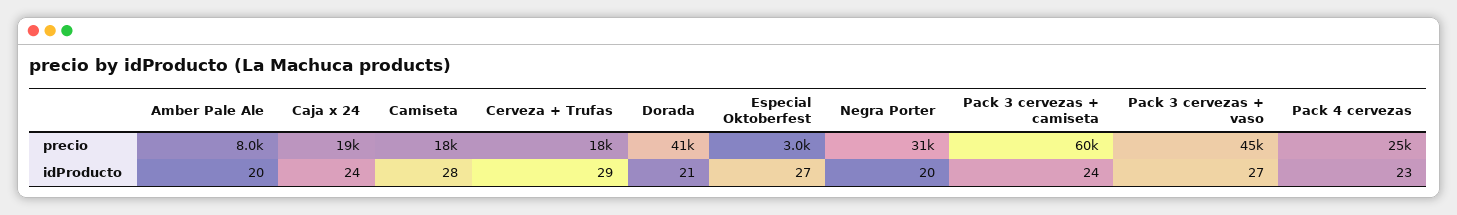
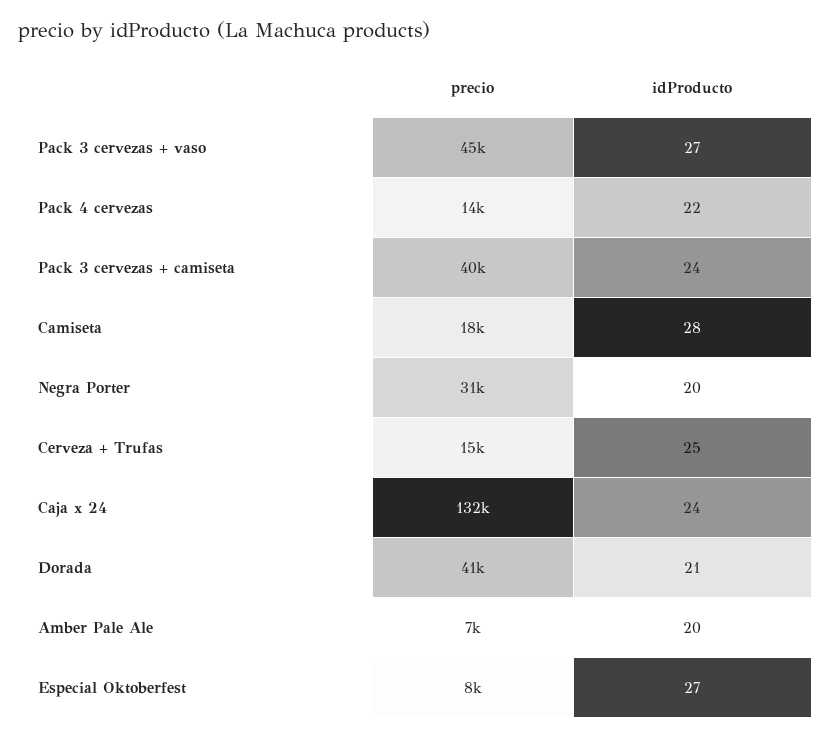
  {
    "Amber Pale Ale": {
-     "precio": 8000,
+     "precio": 7000,
      "idProducto": 20
    },
    "Caja x 24": {
-     "precio": 19000,
+     "precio": 132000,
      "idProducto": 24
    },
    "Camiseta": {
      "precio": 18000,
      "idProducto": 28
    },
    "Cerveza + Trufas": {
-     "precio": 18000,
+     "precio": 15000,
-     "idProducto": 29
+     "idProducto": 25
    },
    "Dorada": {
      "precio": 41000,
      "idProducto": 21
    },
    "Especial Oktoberfest": {
-     "precio": 3000,
+     "precio": 8000,
      "idProducto": 27
    },
    "Negra Porter": {
      "precio": 31000,
      "idProducto": 20
    },
    "Pack 3 cervezas + camiseta": {
-     "precio": 60000,
+     "precio": 40000,
      "idProducto": 24
    },
    "Pack 3 cervezas + vaso": {
      "precio": 45000,
      "idProducto": 27
    },
    "Pack 4 cervezas": {
-     "precio": 25000,
+     "precio": 14000,
-     "idProducto": 23
+     "idProducto": 22
    }
  }

